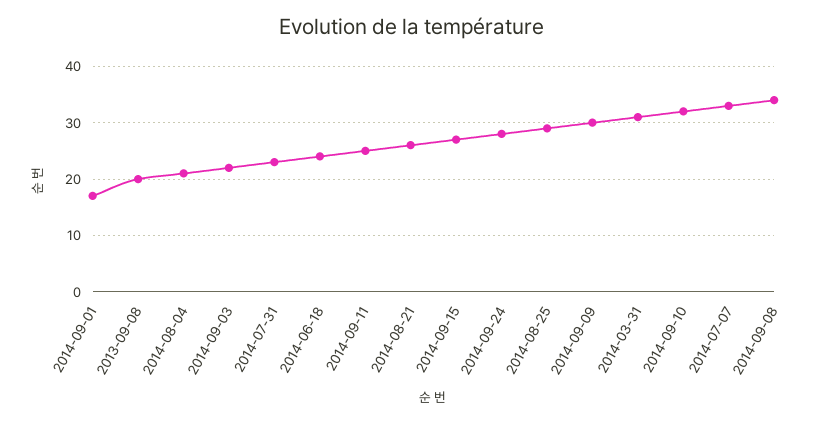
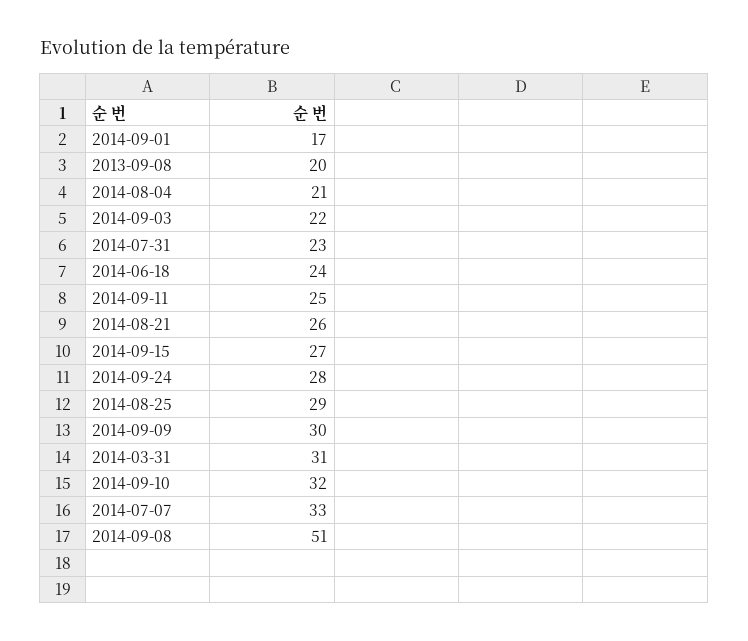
  {
    "2014-09-01": 17,
    "2013-09-08": 20,
    "2014-08-04": 21,
    "2014-09-03": 22,
    "2014-07-31": 23,
    "2014-06-18": 24,
    "2014-09-11": 25,
    "2014-08-21": 26,
    "2014-09-15": 27,
    "2014-09-24": 28,
    "2014-08-25": 29,
    "2014-09-09": 30,
    "2014-03-31": 31,
    "2014-09-10": 32,
    "2014-07-07": 33,
-   "2014-09-08": 35
+   "2014-09-08": 51
  }

